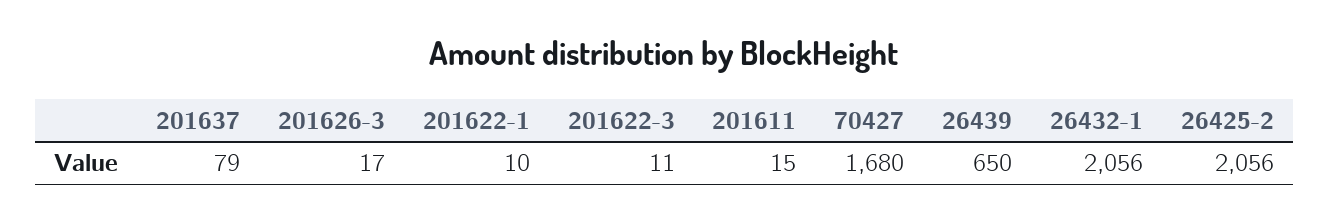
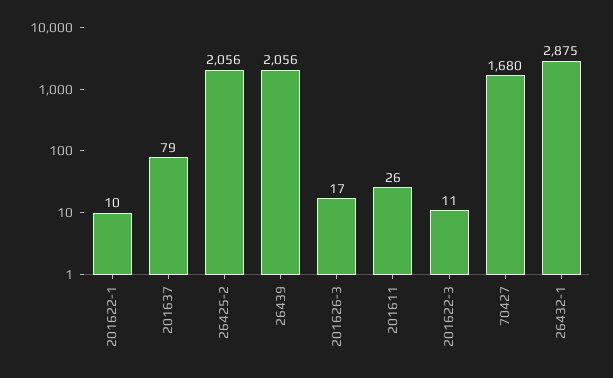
  {
    "201637": 79,
    "201626-3": 17,
    "201622-1": 10,
    "201622-3": 11,
-   "201611": 15,
+   "201611": 26,
    "70427": 1680,
-   "26439": 650,
+   "26439": 2056,
-   "26432-1": 2056,
+   "26432-1": 2875,
    "26425-2": 2056
  }

